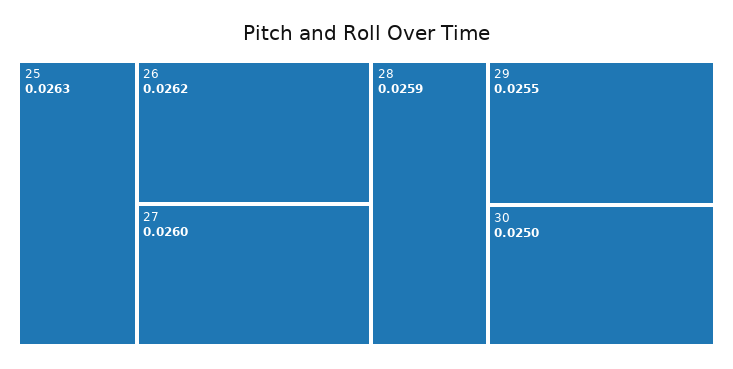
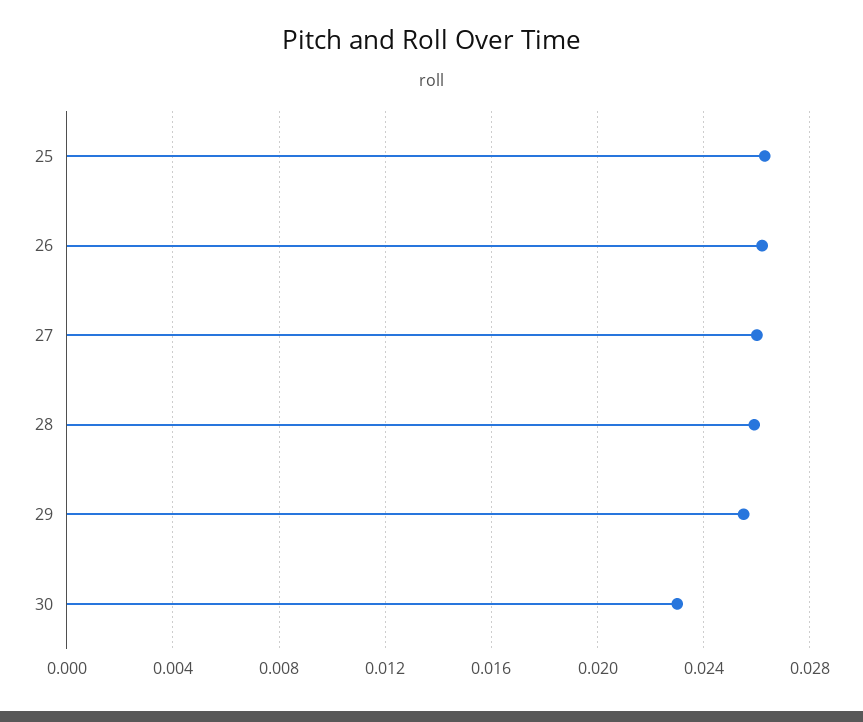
  {
    "25": 0.0263,
    "26": 0.0262,
    "27": 0.026,
    "28": 0.0259,
    "29": 0.0255,
-   "30": 0.025
+   "30": 0.023
  }

